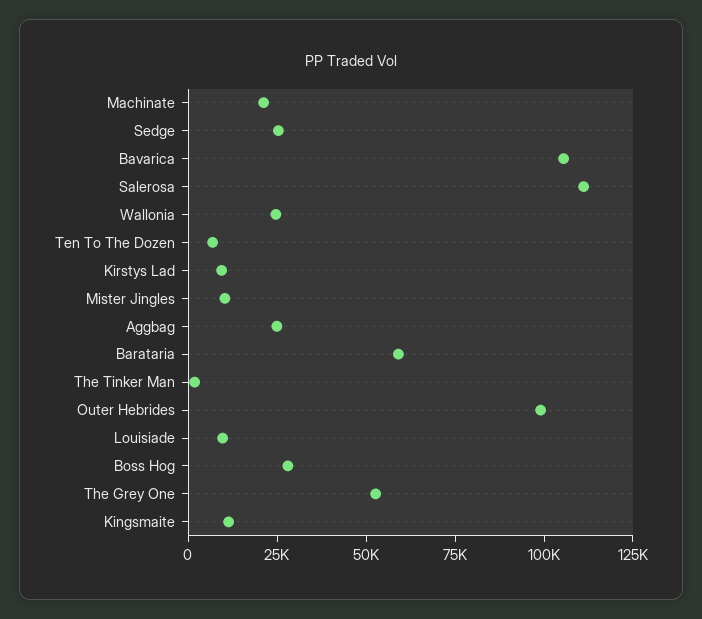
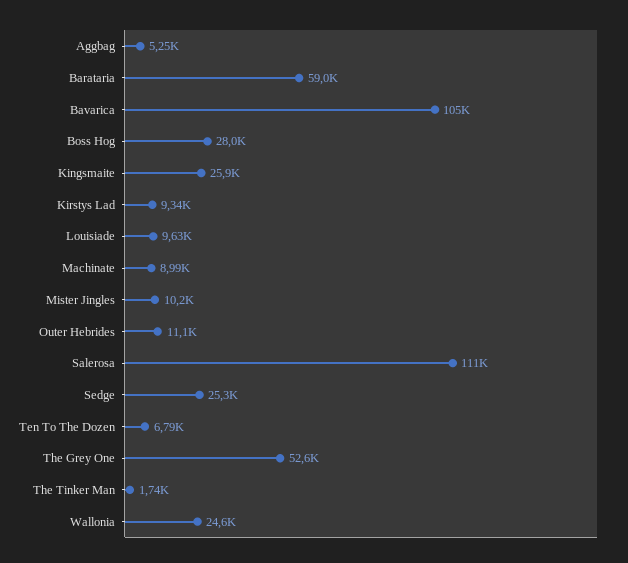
  {
-   "Machinate": 20000,
+   "Machinate": 8990,
    "Sedge": 25300,
    "Bavarica": 105000,
    "Salerosa": 111000,
    "Wallonia": 24600,
    "Ten To The Dozen": 6790,
    "Kirstys Lad": 9340,
    "Mister Jingles": 10200,
-   "Aggbag": 25000,
+   "Aggbag": 5250,
    "Barataria": 59000,
    "The Tinker Man": 1740,
-   "Outer Hebrides": 100000,
+   "Outer Hebrides": 11100,
    "Louisiade": 9630,
    "Boss Hog": 28000,
    "The Grey One": 52600,
-   "Kingsmaite": 10000
+   "Kingsmaite": 25900
  }

